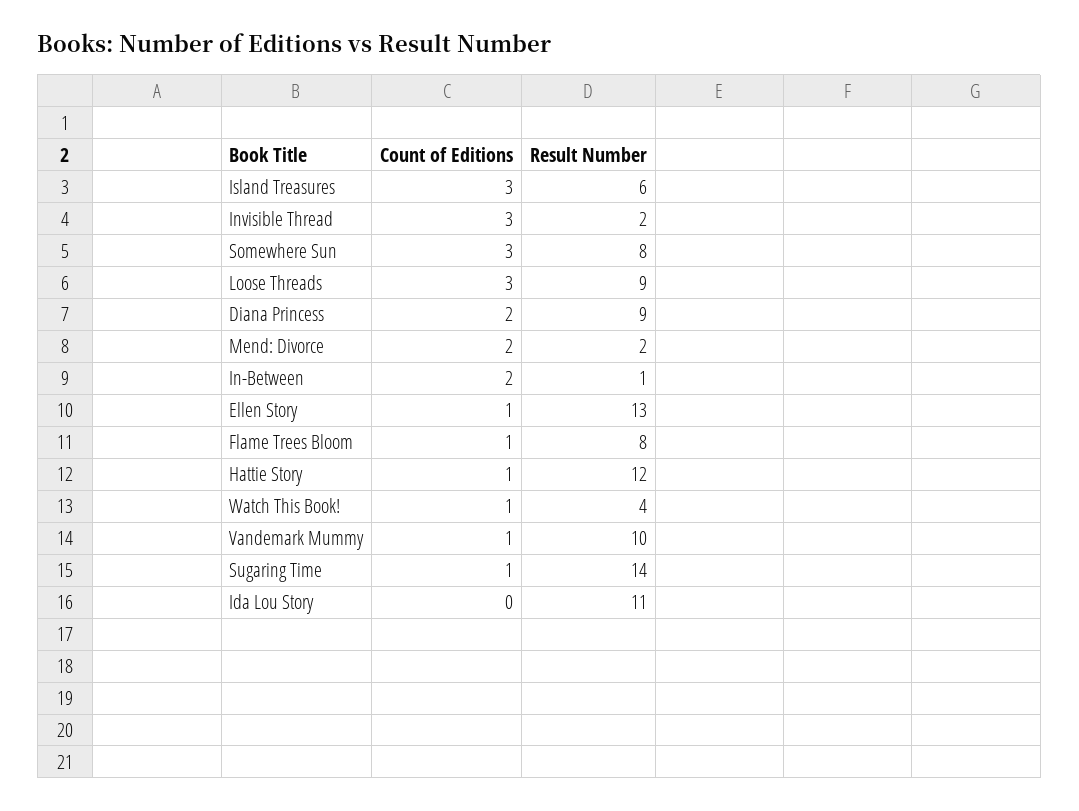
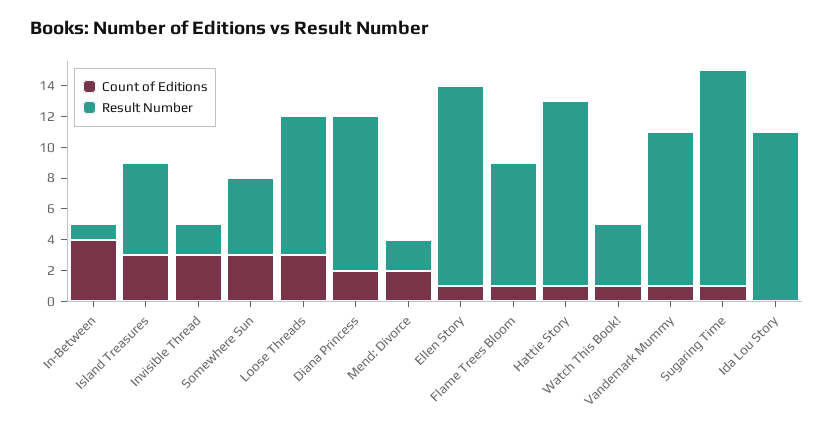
  {
    "Count of Editions": {
      "Island Treasures": 3,
      "Invisible Thread": 3,
      "Somewhere Sun": 3,
      "Loose Threads": 3,
      "Diana Princess": 2,
      "Mend: Divorce": 2,
-     "In-Between": 2,
+     "In-Between": 4,
      "Ellen Story": 1,
      "Flame Trees Bloom": 1,
      "Hattie Story": 1,
      "Watch This Book!": 1,
      "Vandemark Mummy": 1,
      "Sugaring Time": 1,
      "Ida Lou Story": 0
    },
    "Result Number": {
      "Island Treasures": 6,
      "Invisible Thread": 2,
-     "Somewhere Sun": 8,
+     "Somewhere Sun": 5,
      "Loose Threads": 9,
-     "Diana Princess": 9,
+     "Diana Princess": 10,
      "Mend: Divorce": 2,
      "In-Between": 1,
      "Ellen Story": 13,
      "Flame Trees Bloom": 8,
      "Hattie Story": 12,
      "Watch This Book!": 4,
      "Vandemark Mummy": 10,
      "Sugaring Time": 14,
      "Ida Lou Story": 11
    }
  }

